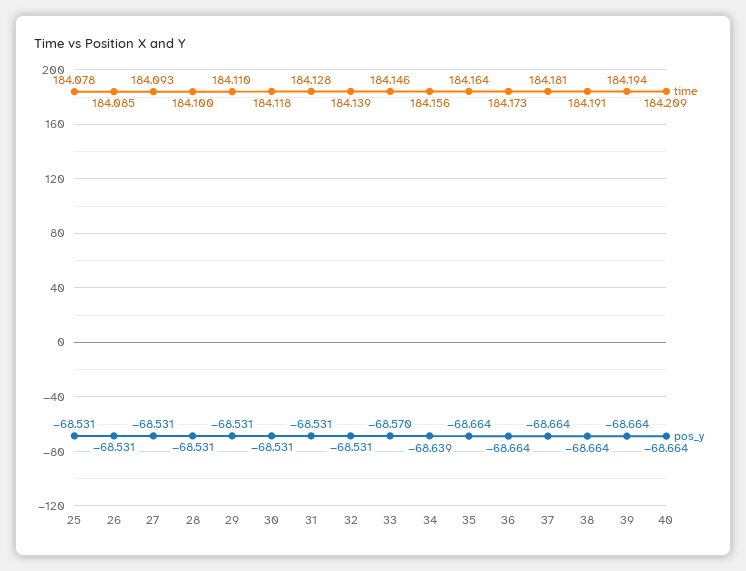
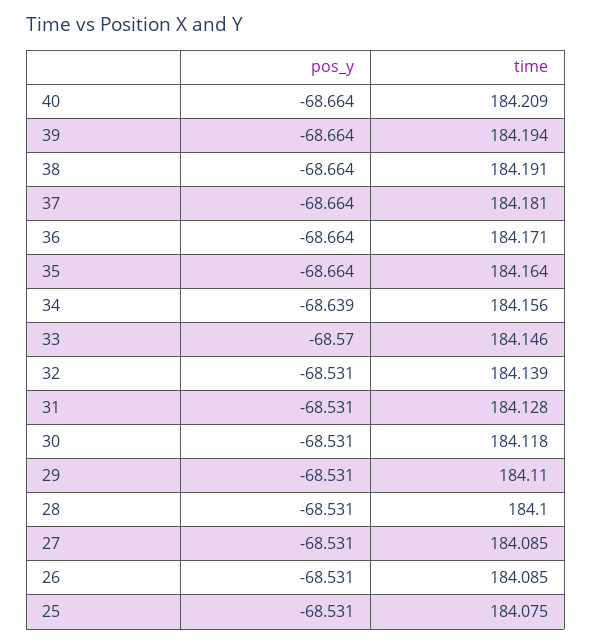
  {
    "time": {
-     "25": 184.078,
+     "25": 184.075,
      "26": 184.085,
-     "27": 184.093,
+     "27": 184.085,
      "28": 184.1,
      "29": 184.11,
      "30": 184.118,
      "31": 184.128,
      "32": 184.139,
      "33": 184.146,
      "34": 184.156,
      "35": 184.164,
-     "36": 184.173,
+     "36": 184.171,
      "37": 184.181,
      "38": 184.191,
      "39": 184.194,
      "40": 184.209
    },
    "pos_y": {
      "25": -68.531,
      "26": -68.531,
      "27": -68.531,
      "28": -68.531,
      "29": -68.531,
      "30": -68.531,
      "31": -68.531,
      "32": -68.531,
      "33": -68.57,
      "34": -68.639,
      "35": -68.664,
      "36": -68.664,
      "37": -68.664,
      "38": -68.664,
      "39": -68.664,
      "40": -68.664
    }
  }

